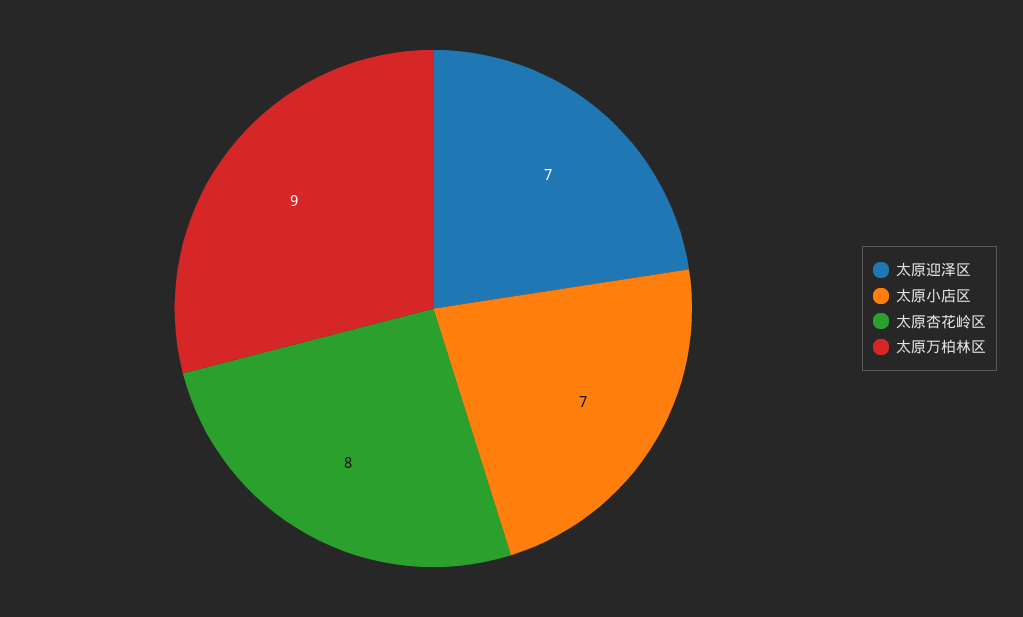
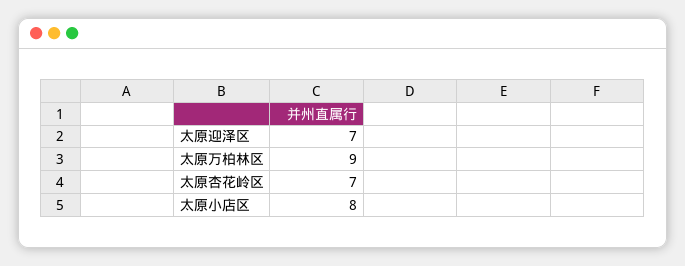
  {
    "太原迎泽区": 7,
-   "太原小店区": 7,
+   "太原小店区": 8,
-   "太原杏花岭区": 8,
+   "太原杏花岭区": 7,
    "太原万柏林区": 9
  }

